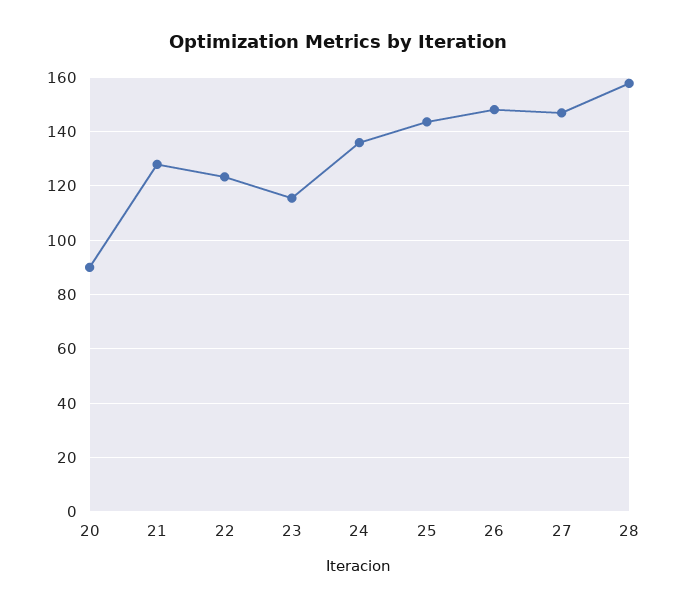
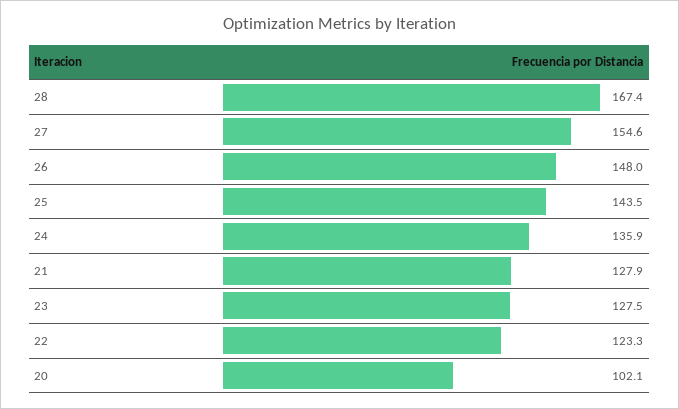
  {
-   "20": 90,
+   "20": 102.1,
    "21": 127.9,
    "22": 123.3,
-   "23": 115,
+   "23": 127.5,
    "24": 135.9,
    "25": 143.5,
    "26": 148,
-   "27": 147.5,
+   "27": 154.6,
-   "28": 157.5
+   "28": 167.4
  }

